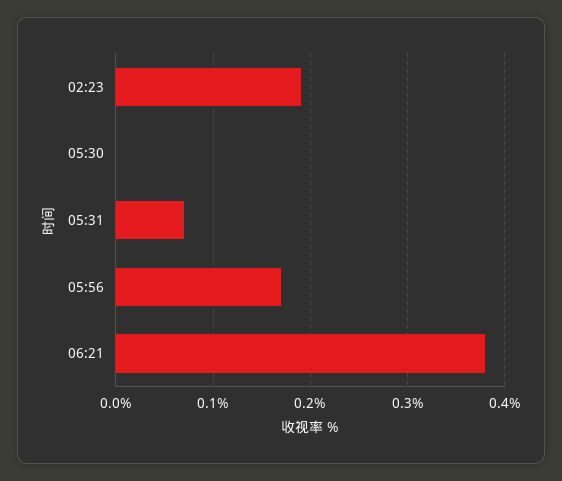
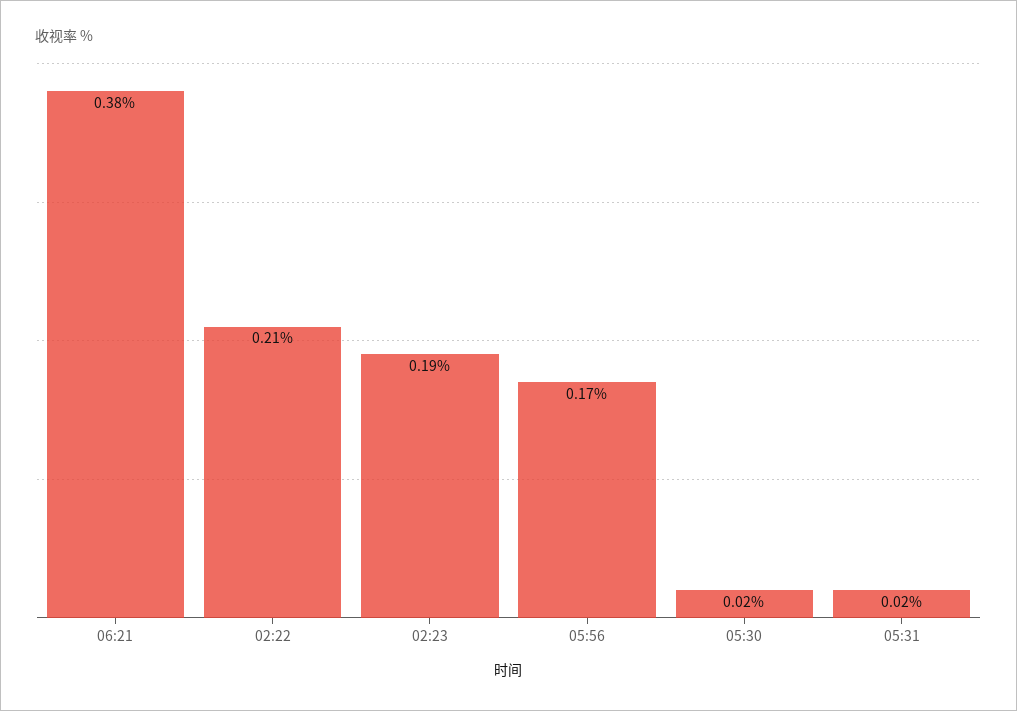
  {
    "02:23": 0.19,
-   "05:30": 0,
+   "05:30": 0.02,
-   "05:31": 0.07,
+   "05:31": 0.02,
    "05:56": 0.17,
-   "06:21": 0.38
+   "06:21": 0.38,
+   "02:22": 0.21
  }

